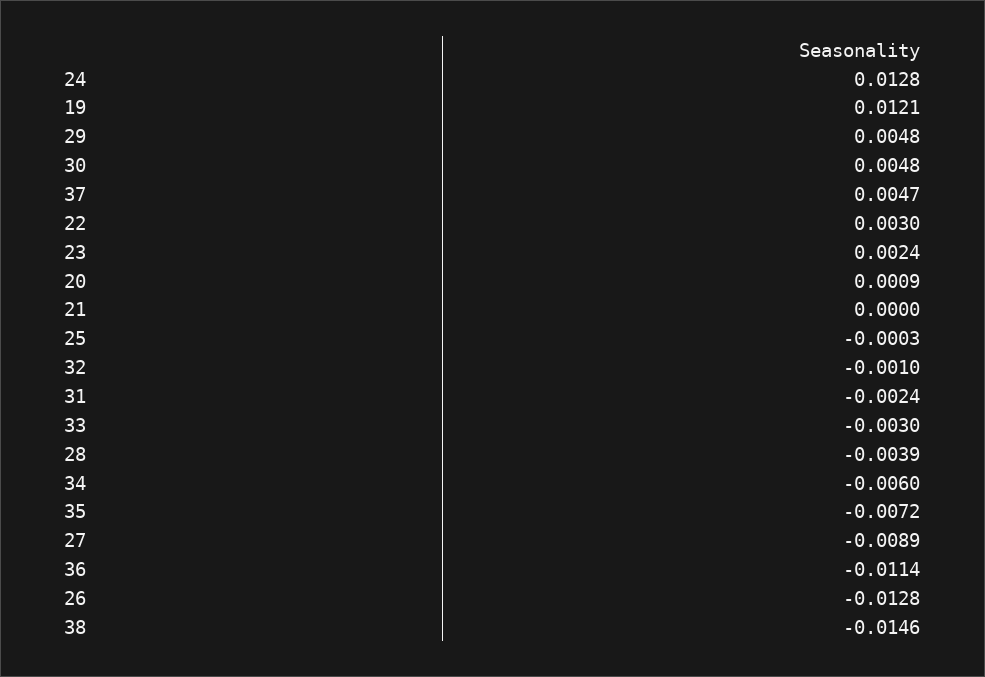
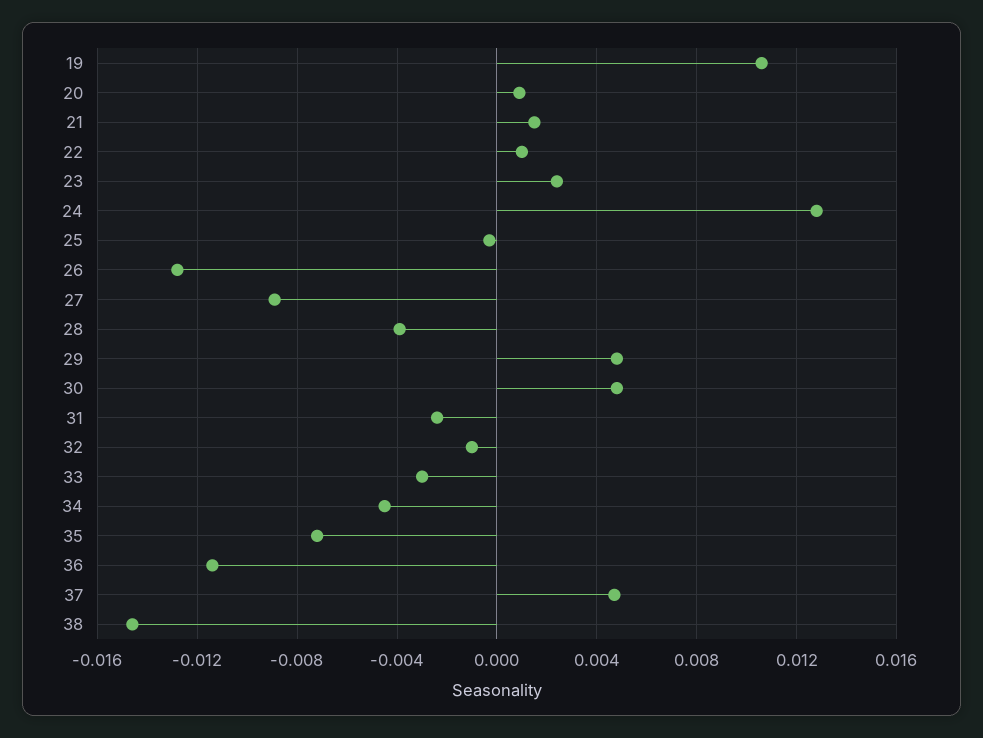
  {
    "24": 0.0128,
-   "19": 0.0121,
+   "19": 0.0105,
    "29": 0.0048,
    "30": 0.0048,
    "37": 0.0047,
-   "22": 0.003,
+   "22": 0.001,
    "23": 0.0024,
    "20": 0.0009,
-   "21": 0,
+   "21": 0.0015,
    "25": -0.0003,
    "32": -0.001,
    "31": -0.0024,
    "33": -0.003,
    "28": -0.0039,
-   "34": -0.006,
+   "34": -0.0045,
    "35": -0.0072,
    "27": -0.0089,
    "36": -0.0114,
    "26": -0.0128,
    "38": -0.0146
  }

